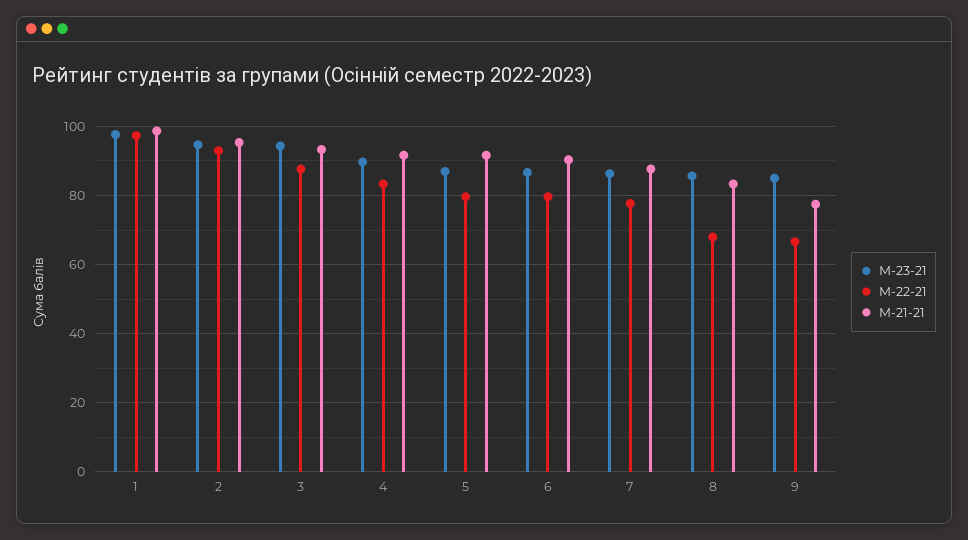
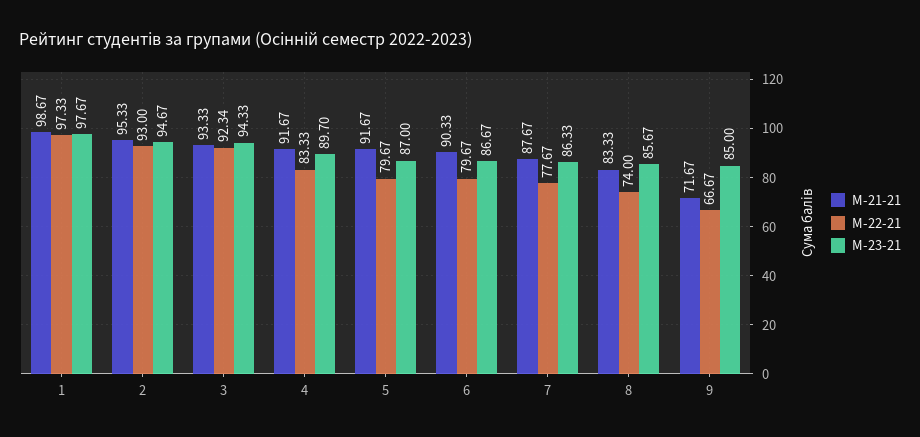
  {
    "М-23-21": {
      "1": 97.67,
      "2": 94.67,
      "3": 94.33,
      "4": 89.7,
      "5": 87,
      "6": 86.67,
      "7": 86.33,
      "8": 85.67,
      "9": 85
    },
    "М-22-21": {
      "1": 97.33,
      "2": 93,
-     "3": 88,
+     "3": 92.34,
      "4": 83.33,
      "5": 79.67,
      "6": 79.67,
      "7": 77.67,
-     "8": 68,
+     "8": 74,
      "9": 66.67
    },
    "М-21-21": {
      "1": 98.67,
      "2": 95.33,
      "3": 93.33,
      "4": 91.67,
      "5": 91.67,
      "6": 90.33,
      "7": 87.67,
      "8": 83.33,
-     "9": 78
+     "9": 71.67
    }
  }

